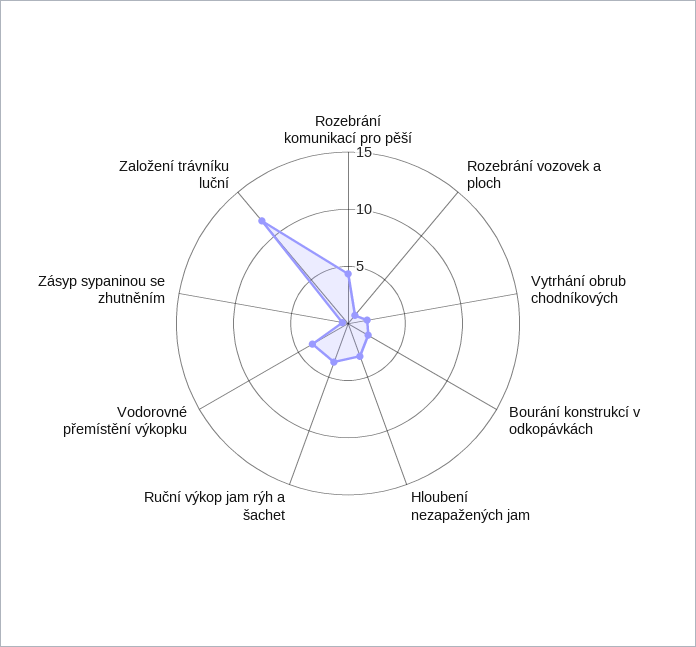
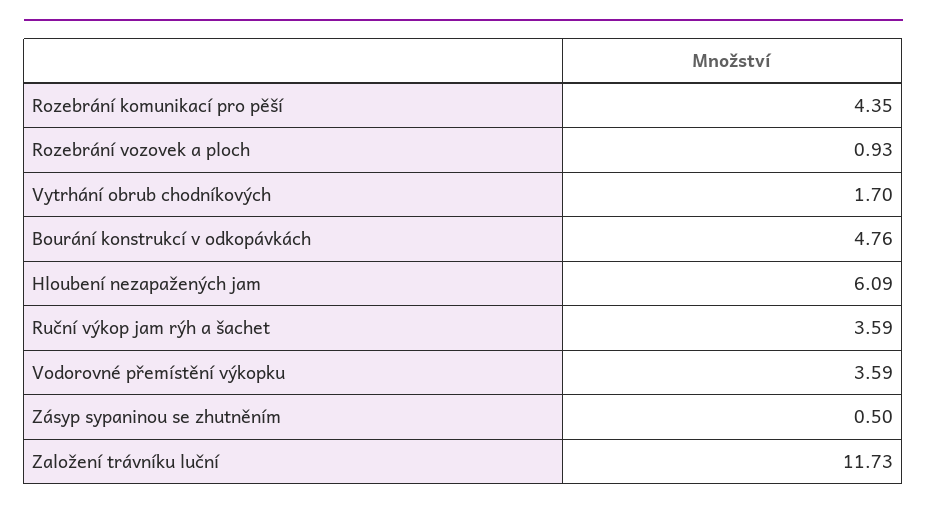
  {
    "Rozebrání komunikací pro pěší": 4.35,
    "Rozebrání vozovek a ploch": 0.93,
    "Vytrhání obrub chodníkových": 1.7,
-   "Bourání konstrukcí v odkopávkách": 2,
+   "Bourání konstrukcí v odkopávkách": 4.76,
-   "Hloubení nezapažených jam": 3,
+   "Hloubení nezapažených jam": 6.09,
    "Ruční výkop jam rýh a šachet": 3.59,
    "Vodorovné přemístění výkopku": 3.59,
    "Zásyp sypaninou se zhutněním": 0.5,
    "Založení trávníku luční": 11.73
  }

